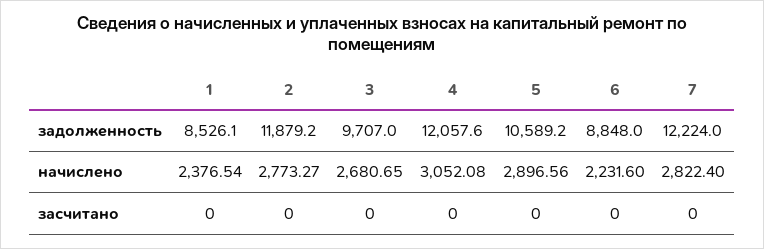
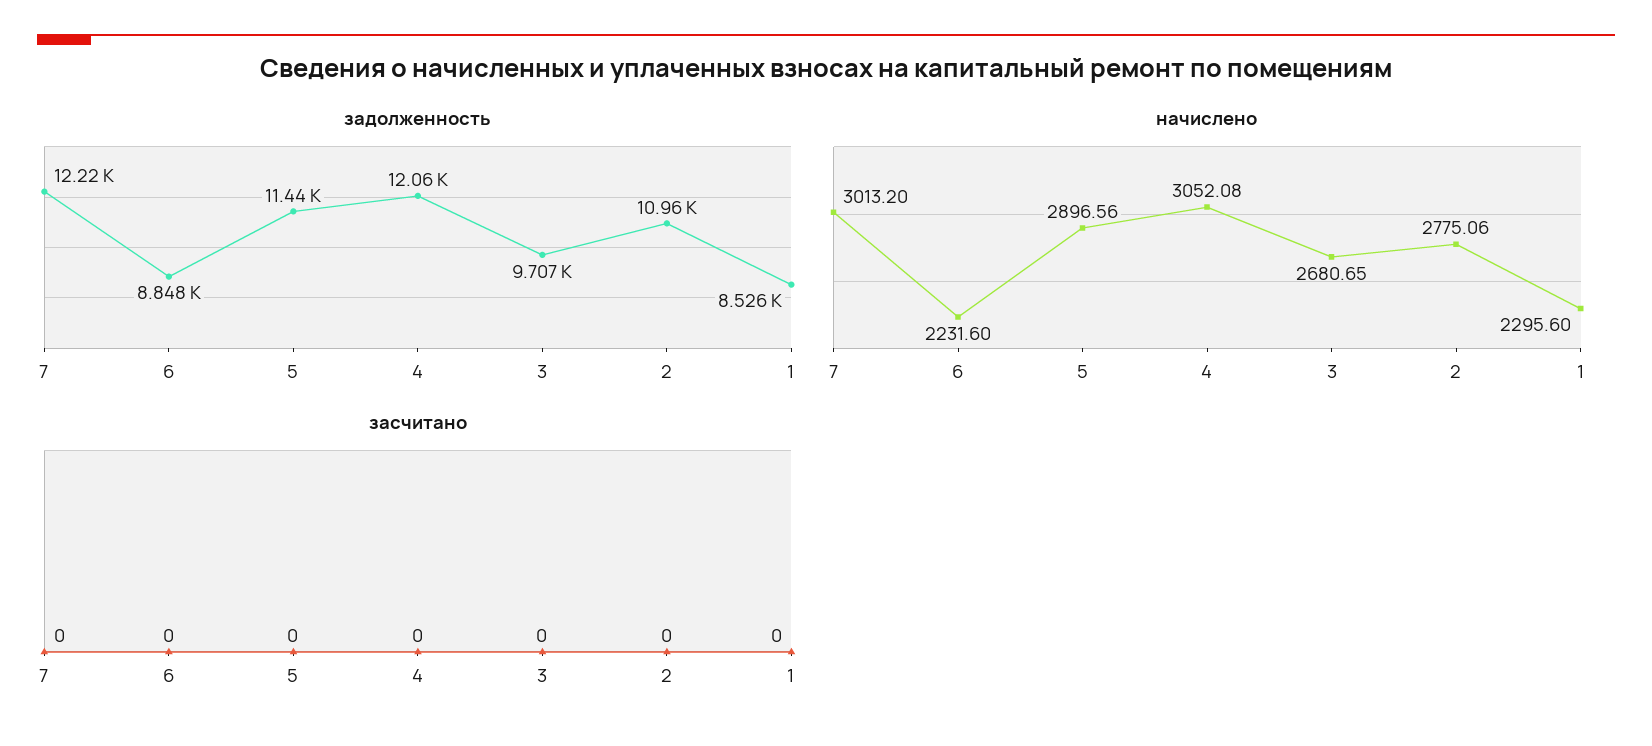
  {
    "задолженность": {
      "1": 8526.1,
-     "2": 11879.2,
+     "2": 10960,
      "3": 9707,
      "4": 12057.6,
-     "5": 10589.2,
+     "5": 11440,
      "6": 8848,
      "7": 12224
    },
    "начислено": {
-     "1": 2376.54,
+     "1": 2295.6,
-     "2": 2773.27,
+     "2": 2775.06,
      "3": 2680.65,
      "4": 3052.08,
      "5": 2896.56,
      "6": 2231.6,
-     "7": 2822.4
+     "7": 3013.2
    },
    "засчитано": {
      "1": 0,
      "2": 0,
      "3": 0,
      "4": 0,
      "5": 0,
      "6": 0,
      "7": 0
    }
  }

